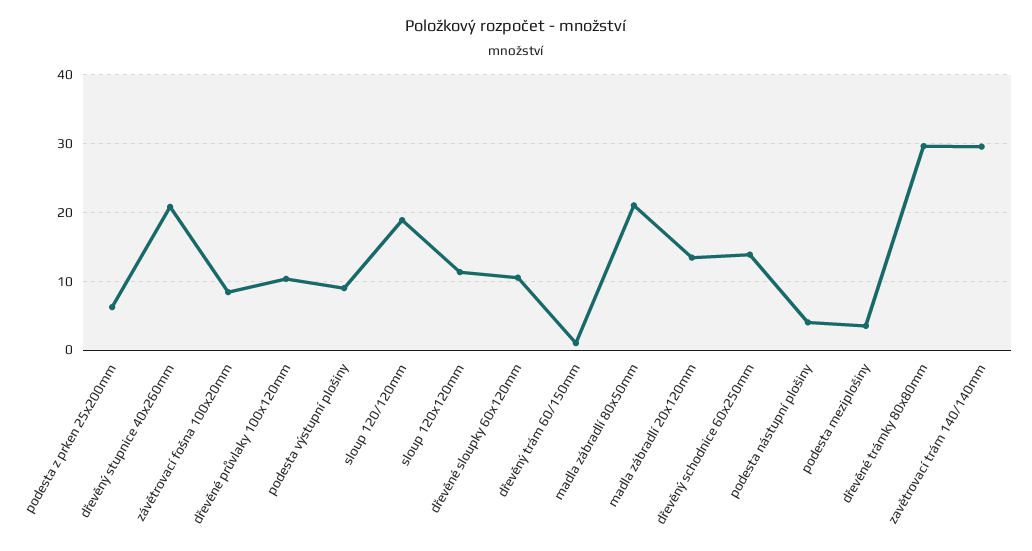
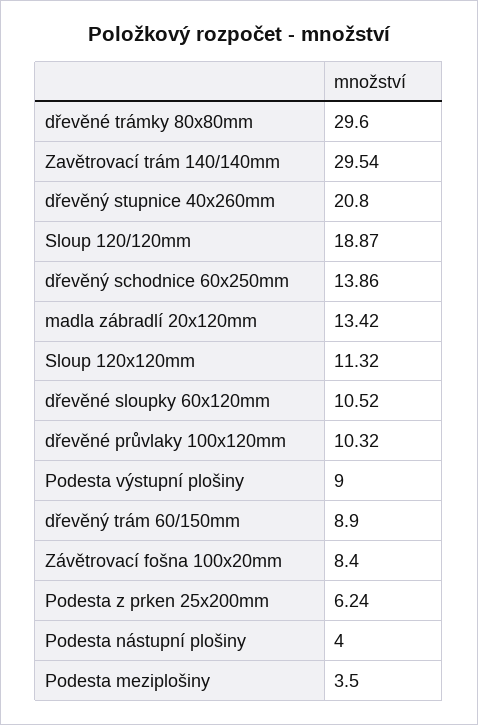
  {
    "podesta z prken 25x200mm": 6.24,
    "dřevěný stupnice 40x260mm": 20.8,
    "závětrovací fošna 100x20mm": 8.4,
    "dřevěné průvlaky 100x120mm": 10.32,
    "podesta výstupní plošiny": 9,
    "sloup 120/120mm": 18.87,
    "sloup 120x120mm": 11.32,
    "dřevěné sloupky 60x120mm": 10.52,
-   "dřevěný trám 60/150mm": 1,
+   "dřevěný trám 60/150mm": 8.9,
-   "madla zábradlí 80x50mm": 21,
    "madla zábradlí 20x120mm": 13.42,
    "dřevěný schodnice 60x250mm": 13.86,
    "podesta nástupní plošiny": 4,
    "podesta meziplošiny": 3.5,
    "dřevěné trámky 80x80mm": 29.6,
    "zavětrovací trám 140/140mm": 29.54
  }

